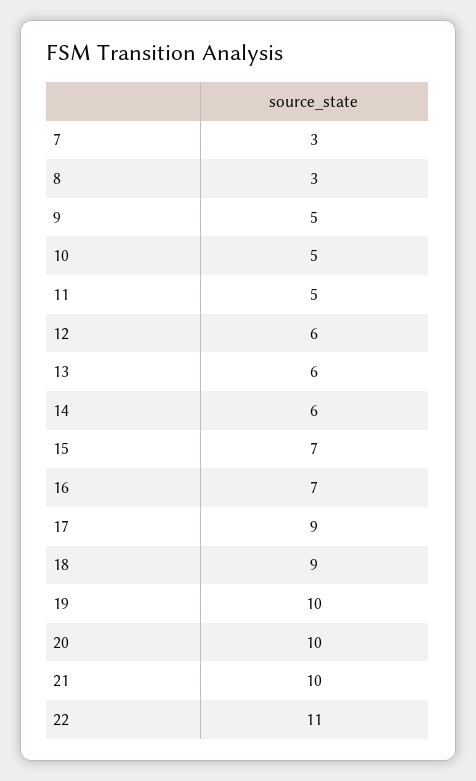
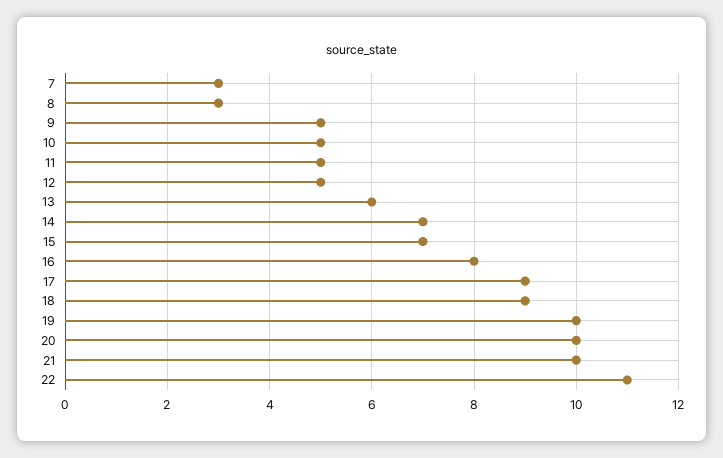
  {
    "7": 3,
    "8": 3,
    "9": 5,
    "10": 5,
    "11": 5,
-   "12": 6,
+   "12": 5,
    "13": 6,
-   "14": 6,
+   "14": 7,
    "15": 7,
-   "16": 7,
+   "16": 8,
    "17": 9,
    "18": 9,
    "19": 10,
    "20": 10,
    "21": 10,
    "22": 11
  }

